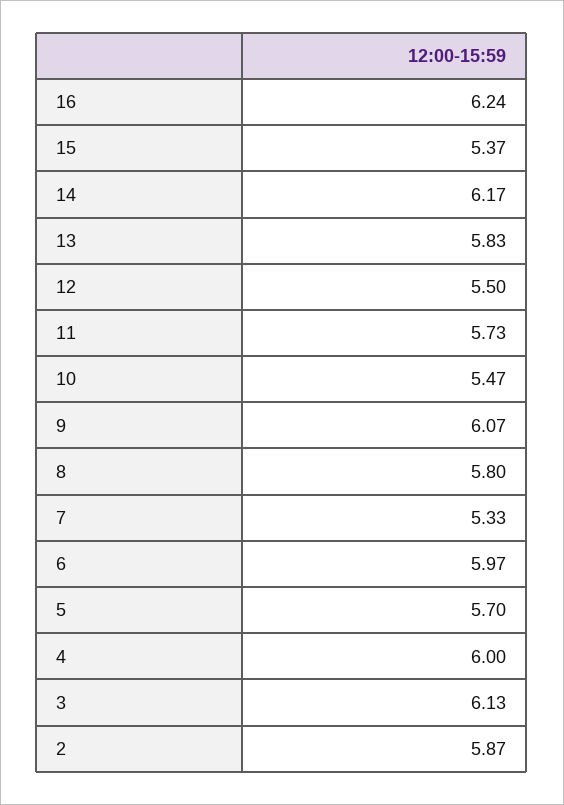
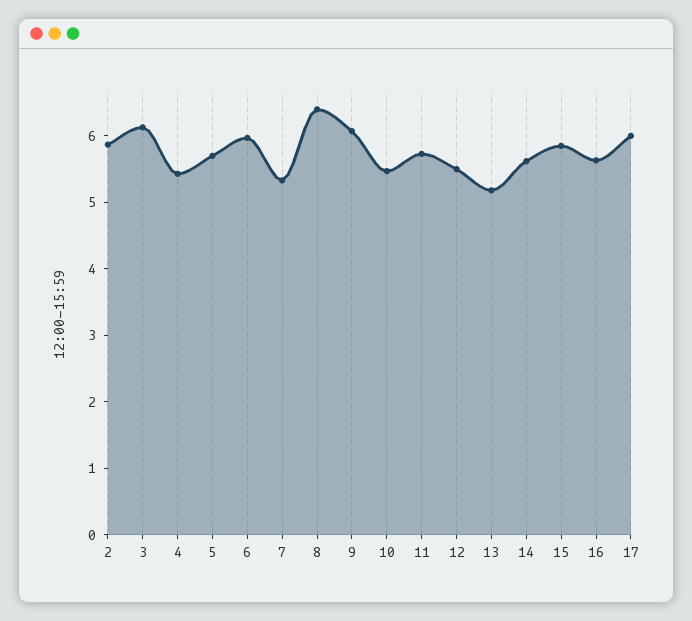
  {
-   "16": 6.24,
+   "16": 5.6,
-   "15": 5.37,
+   "15": 5.8,
-   "14": 6.17,
+   "14": 5.6,
-   "13": 5.83,
+   "13": 5.2,
    "12": 5.5,
    "11": 5.73,
    "10": 5.47,
    "9": 6.07,
-   "8": 5.8,
+   "8": 6.4,
    "7": 5.33,
    "6": 5.97,
    "5": 5.7,
-   "4": 6,
+   "4": 5.4,
    "3": 6.13,
-   "2": 5.87
+   "2": 5.87,
+   "17": 6
  }

